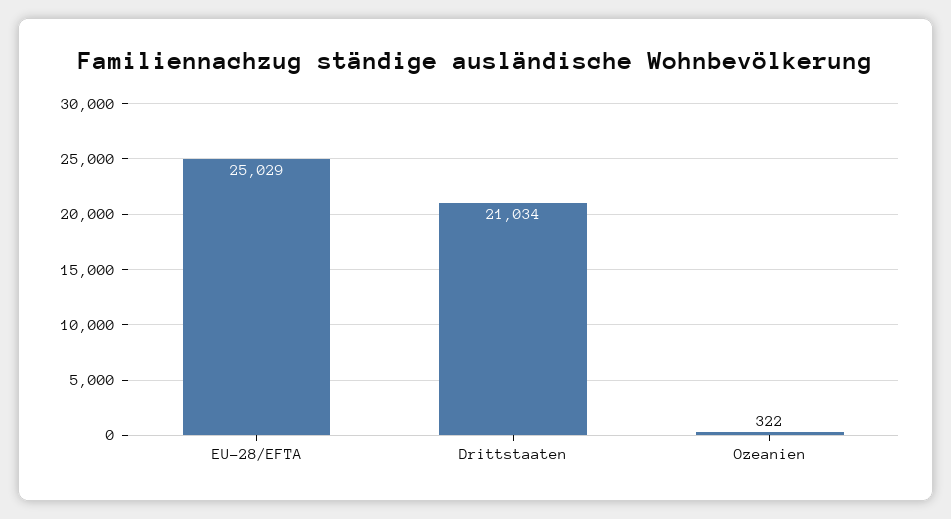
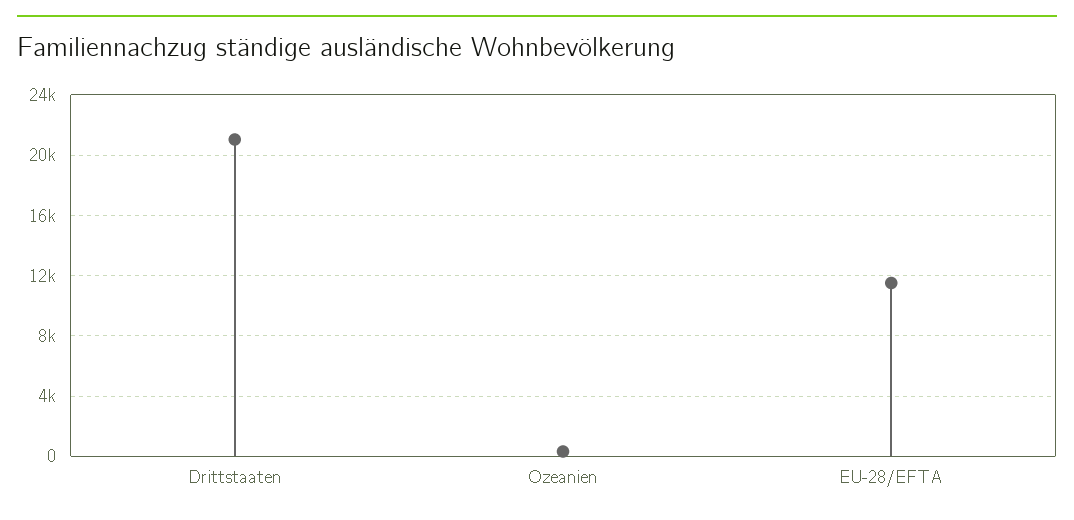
  {
-   "EU-28/EFTA": 25029,
+   "EU-28/EFTA": 11500,
    "Drittstaaten": 21034,
    "Ozeanien": 322
  }

